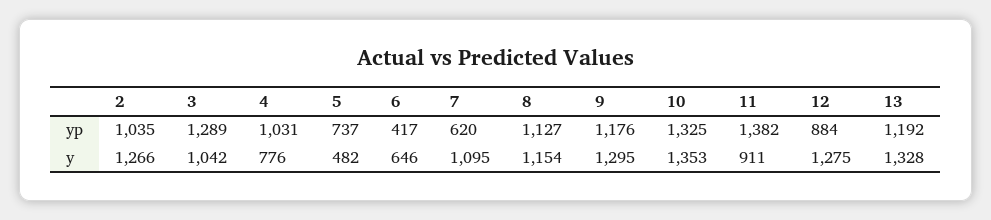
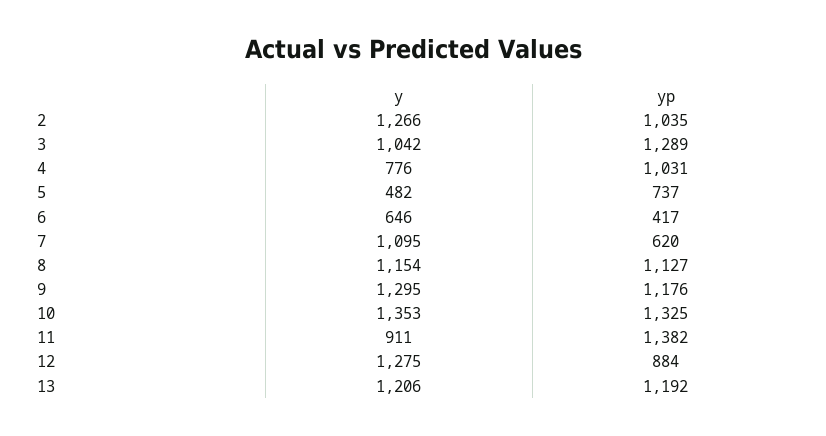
  {
    "2": {
      "yp": 1035,
      "y": 1266
    },
    "3": {
      "yp": 1289,
      "y": 1042
    },
    "4": {
      "yp": 1031,
      "y": 776
    },
    "5": {
      "yp": 737,
      "y": 482
    },
    "6": {
      "yp": 417,
      "y": 646
    },
    "7": {
      "yp": 620,
      "y": 1095
    },
    "8": {
      "yp": 1127,
      "y": 1154
    },
    "9": {
      "yp": 1176,
      "y": 1295
    },
    "10": {
      "yp": 1325,
      "y": 1353
    },
    "11": {
      "yp": 1382,
      "y": 911
    },
    "12": {
      "yp": 884,
      "y": 1275
    },
    "13": {
      "yp": 1192,
-     "y": 1328
+     "y": 1206
    }
  }

